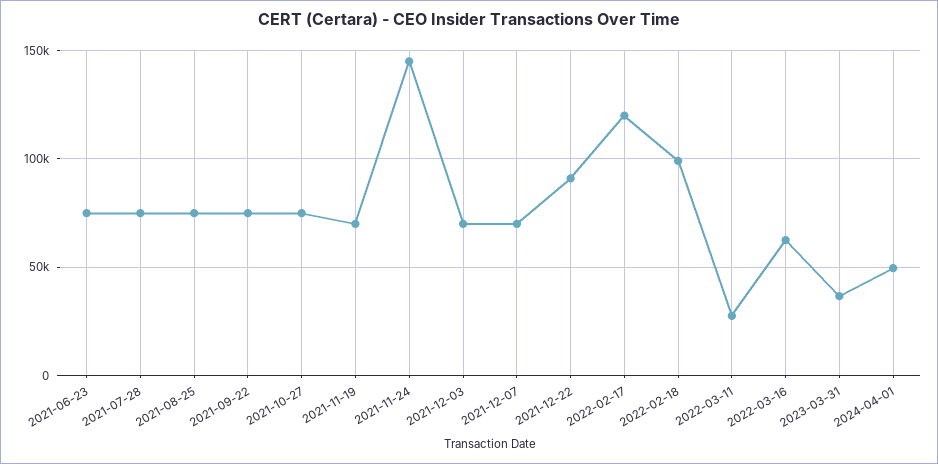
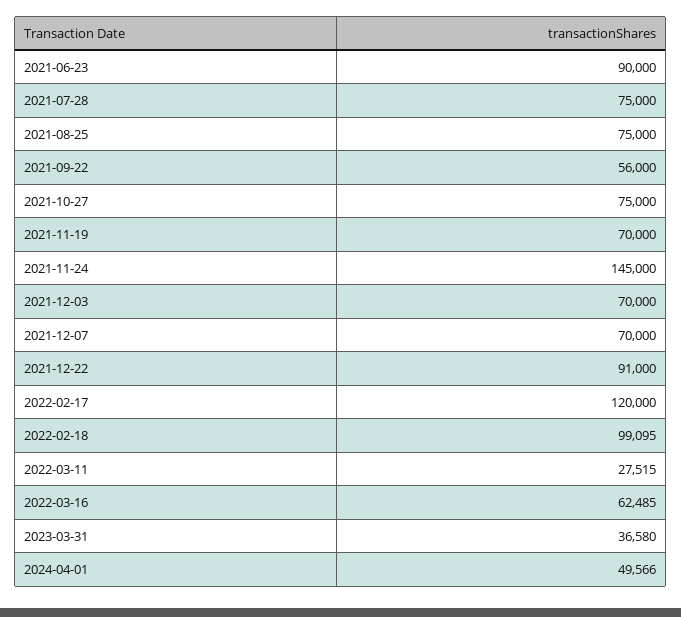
  {
-   "2021-06-23": 75000,
+   "2021-06-23": 90000,
    "2021-07-28": 75000,
    "2021-08-25": 75000,
-   "2021-09-22": 75000,
+   "2021-09-22": 56000,
    "2021-10-27": 75000,
    "2021-11-19": 70000,
    "2021-11-24": 145000,
    "2021-12-03": 70000,
    "2021-12-07": 70000,
    "2021-12-22": 91000,
    "2022-02-17": 120000,
    "2022-02-18": 99095,
    "2022-03-11": 27515,
    "2022-03-16": 62485,
    "2023-03-31": 36580,
    "2024-04-01": 49566
  }

